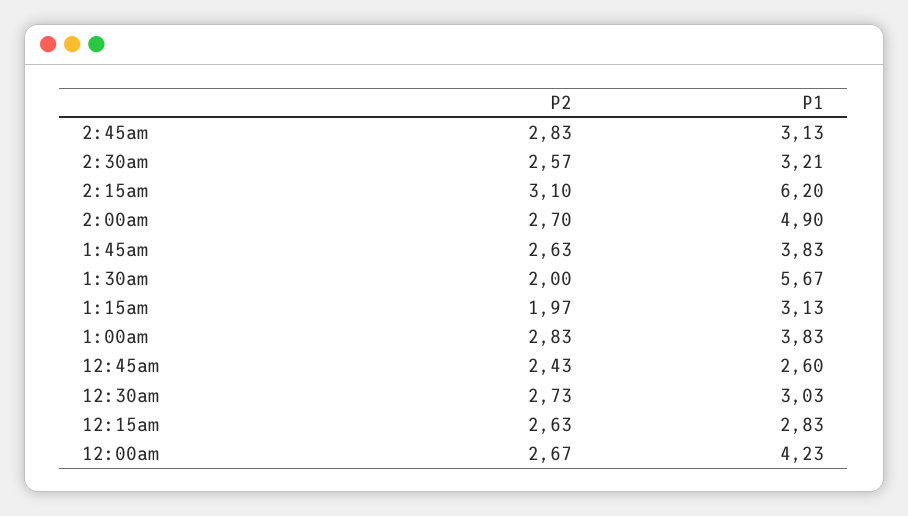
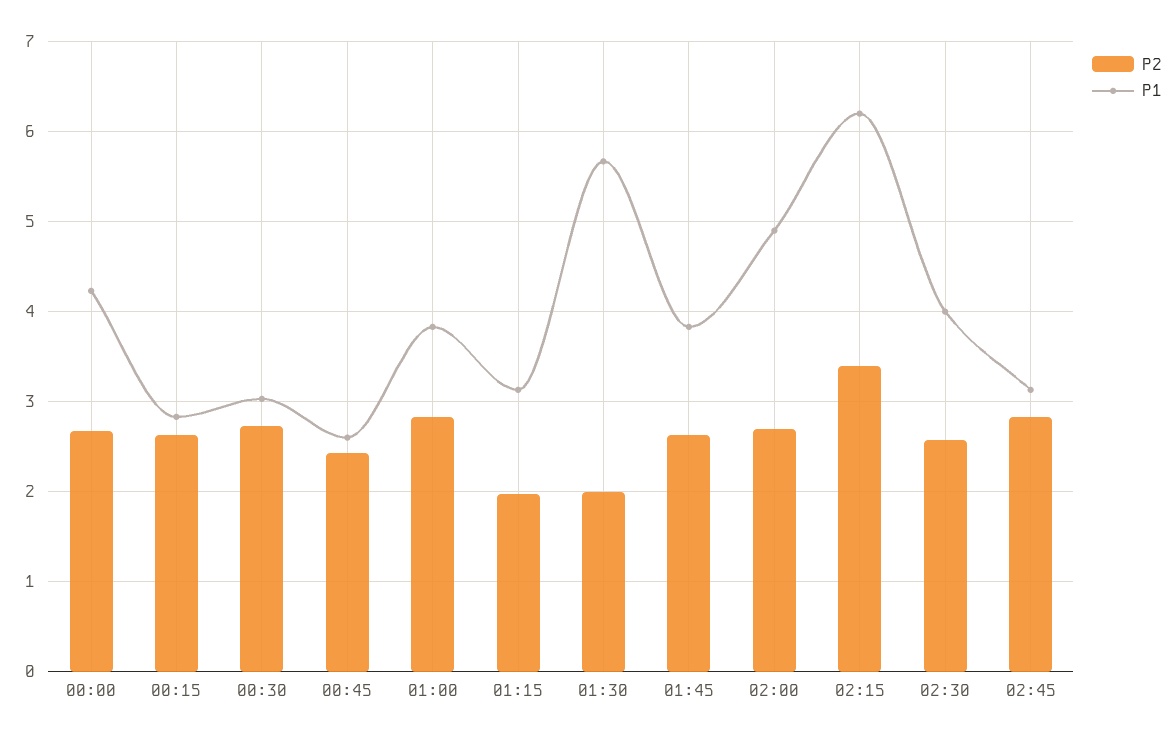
  {
    "P2": {
      "2:45am": 2.83,
      "2:30am": 2.57,
-     "2:15am": 3.1,
+     "2:15am": 3.4,
      "2:00am": 2.7,
      "1:45am": 2.63,
      "1:30am": 2,
      "1:15am": 1.97,
      "1:00am": 2.83,
      "12:45am": 2.43,
      "12:30am": 2.73,
      "12:15am": 2.63,
      "12:00am": 2.67
    },
    "P1": {
      "2:45am": 3.13,
-     "2:30am": 3.21,
+     "2:30am": 4,
      "2:15am": 6.2,
      "2:00am": 4.9,
      "1:45am": 3.83,
      "1:30am": 5.67,
      "1:15am": 3.13,
      "1:00am": 3.83,
      "12:45am": 2.6,
      "12:30am": 3.03,
      "12:15am": 2.83,
      "12:00am": 4.23
    }
  }

